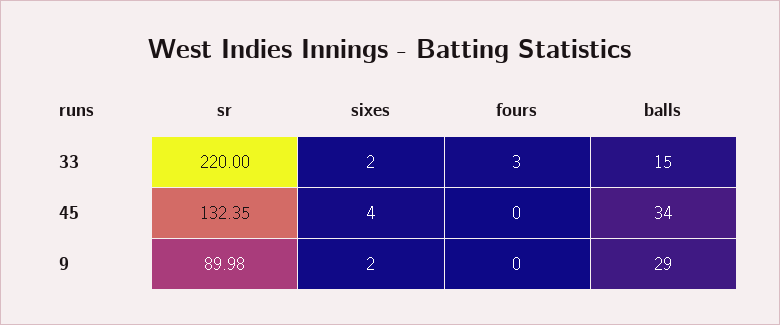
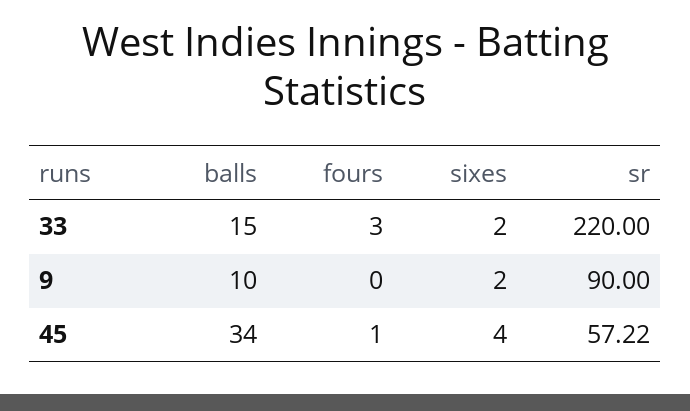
  {
    "sr": {
      "33": 220,
-     "45": 132.35,
+     "45": 57.22,
-     "9": 89.98
+     "9": 90
    },
    "sixes": {
      "33": 2,
      "45": 4,
      "9": 2
    },
    "fours": {
      "33": 3,
-     "45": 0,
+     "45": 1,
      "9": 0
    },
    "balls": {
      "33": 15,
      "45": 34,
-     "9": 29
+     "9": 10
    }
  }

